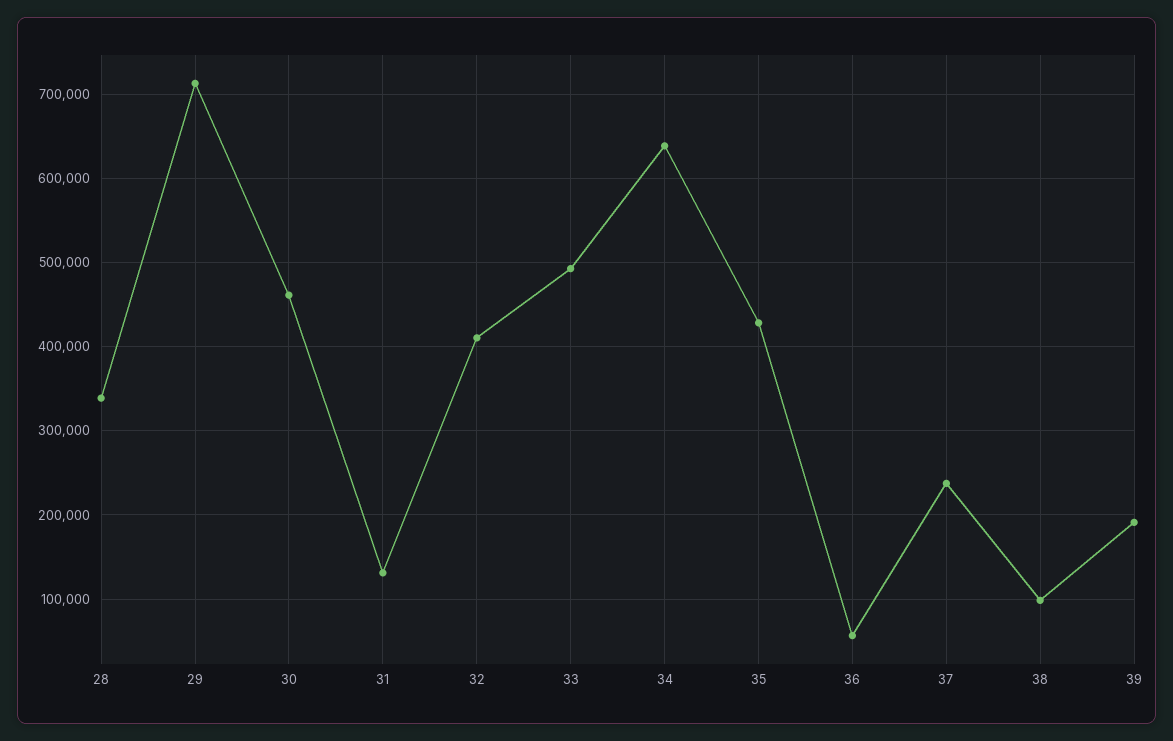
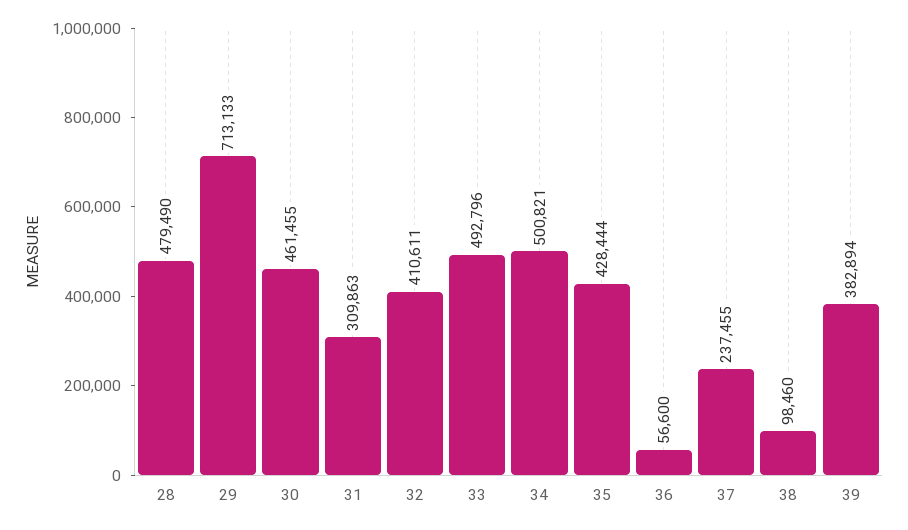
  {
-   "28": 340000,
+   "28": 479490,
    "29": 713133,
    "30": 461455,
-   "31": 130000,
+   "31": 309863,
    "32": 410611,
    "33": 492796,
-   "34": 640000,
+   "34": 500821,
    "35": 428444,
    "36": 56600,
    "37": 237455,
    "38": 98460,
-   "39": 190000
+   "39": 382894
  }

